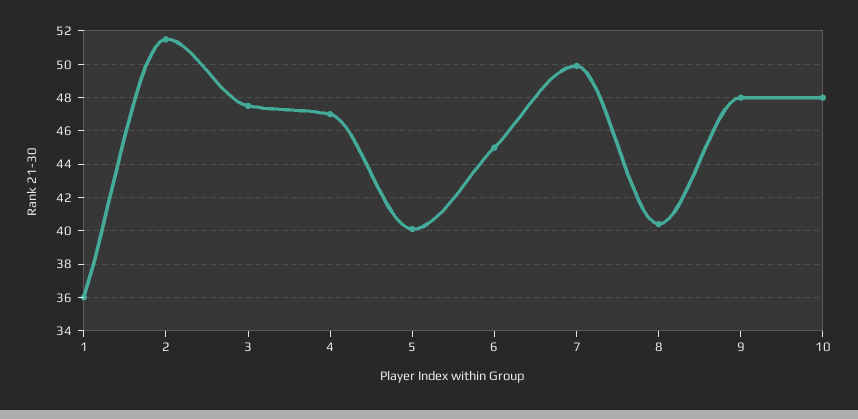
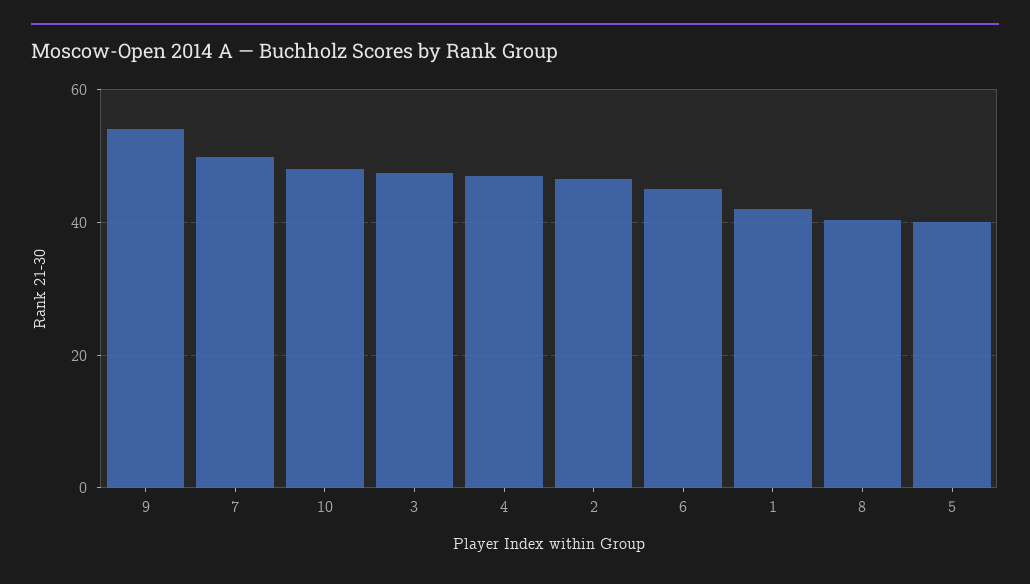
  {
-   "1": 36,
+   "1": 42,
-   "2": 51.5,
+   "2": 46,
    "3": 47.5,
    "4": 47,
    "5": 40,
    "6": 45,
    "7": 50,
    "8": 40.5,
-   "9": 48,
+   "9": 54,
    "10": 48
  }

